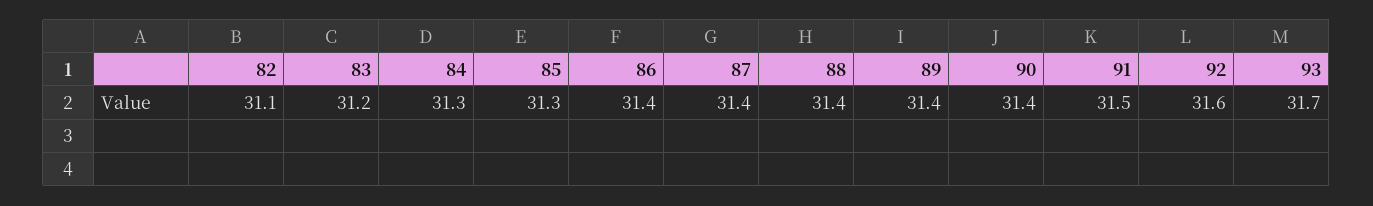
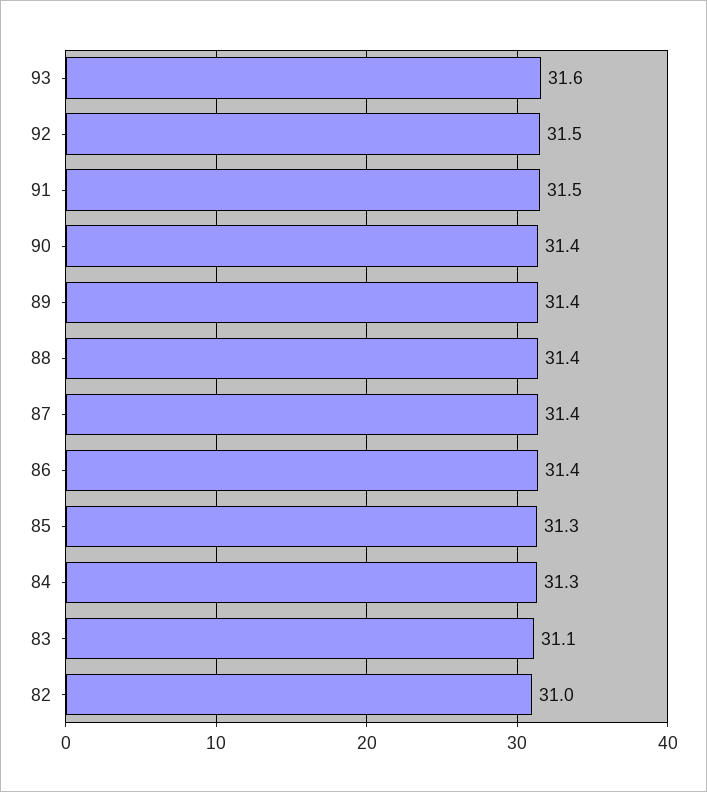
  {
-   "82": 31.1,
+   "82": 31,
-   "83": 31.2,
+   "83": 31.1,
    "84": 31.3,
    "85": 31.3,
    "86": 31.4,
    "87": 31.4,
    "88": 31.4,
    "89": 31.4,
    "90": 31.4,
    "91": 31.5,
-   "92": 31.6,
+   "92": 31.5,
-   "93": 31.7
+   "93": 31.6
  }

